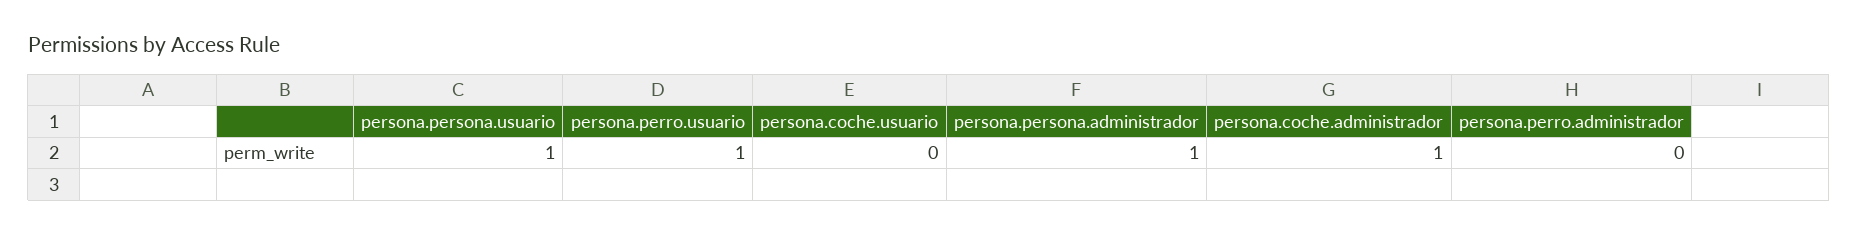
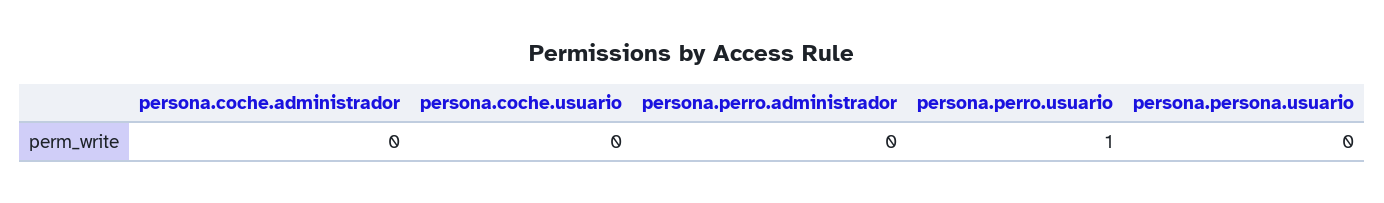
  {
-   "persona.persona.usuario": 1,
+   "persona.persona.usuario": 0,
    "persona.perro.usuario": 1,
    "persona.coche.usuario": 0,
-   "persona.persona.administrador": 1,
-   "persona.coche.administrador": 1,
+   "persona.coche.administrador": 0,
    "persona.perro.administrador": 0
  }

